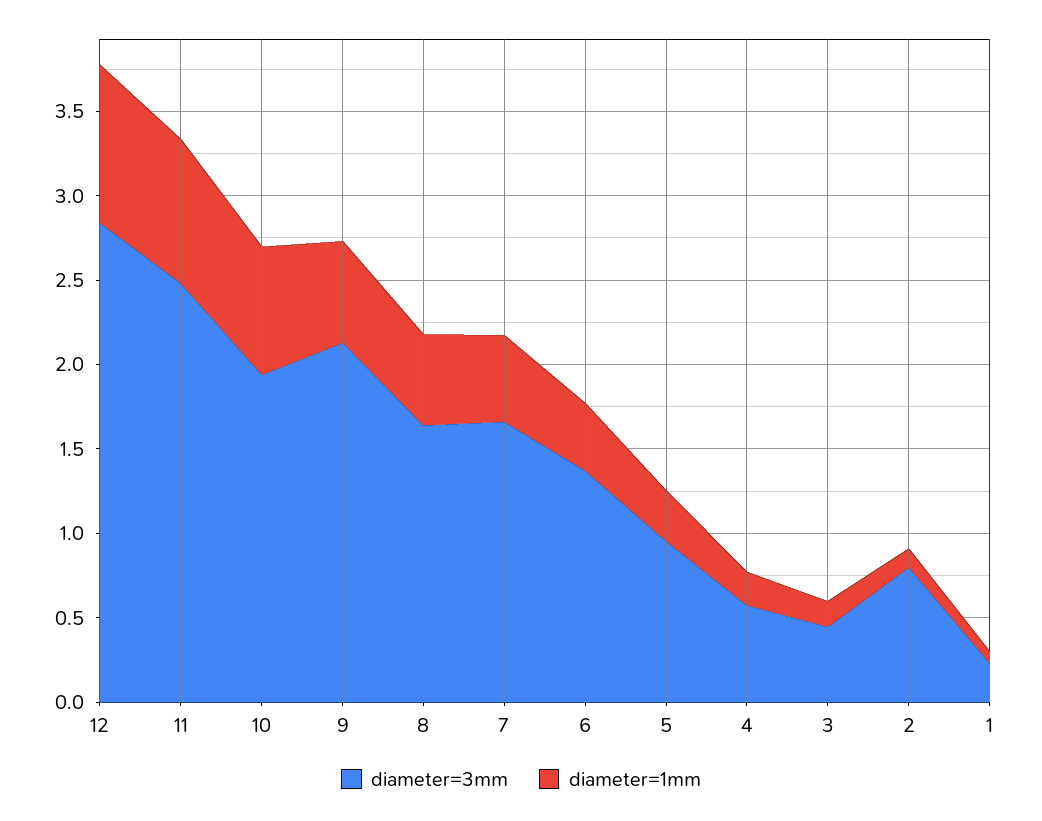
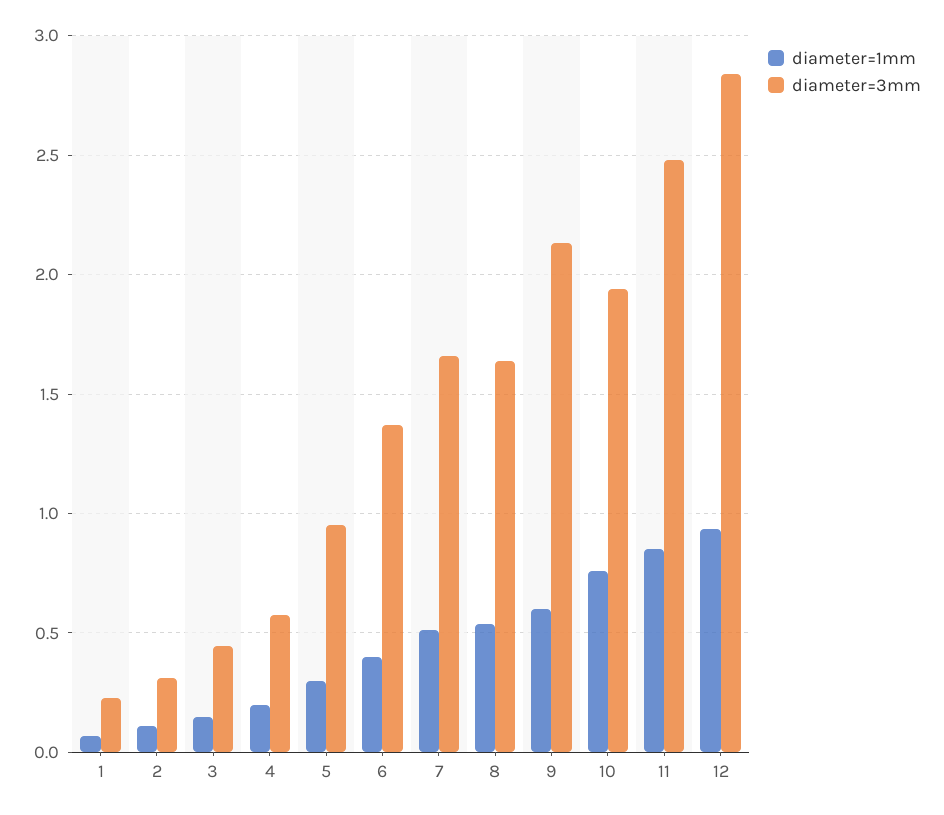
  {
    "diameter=3mm": {
      "12": 2.85,
      "11": 2.5,
      "10": 1.95,
      "9": 2.15,
      "8": 1.65,
      "7": 1.65,
      "6": 1.35,
      "5": 0.95,
      "4": 0.55,
      "3": 0.45,
-     "2": 0.8,
+     "2": 0.3,
      "1": 0.25
    },
    "diameter=1mm": {
      "12": 0.95,
      "11": 0.85,
      "10": 0.75,
      "9": 0.6,
      "8": 0.55,
      "7": 0.5,
      "6": 0.4,
      "5": 0.3,
      "4": 0.2,
      "3": 0.15,
      "2": 0.1,
      "1": 0.05
    }
  }

